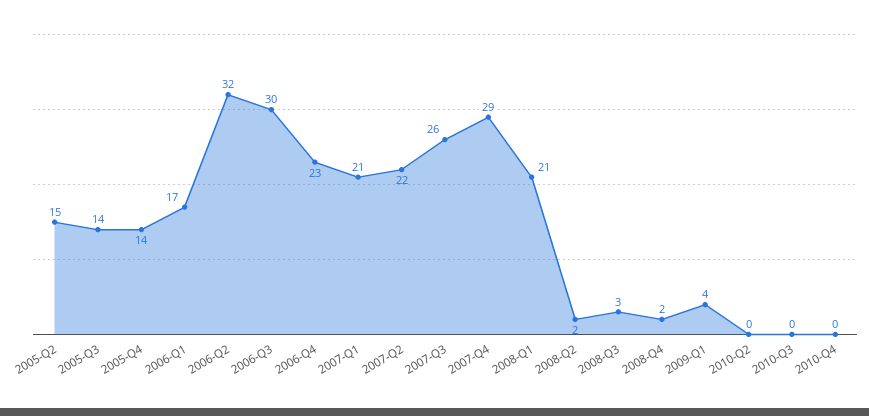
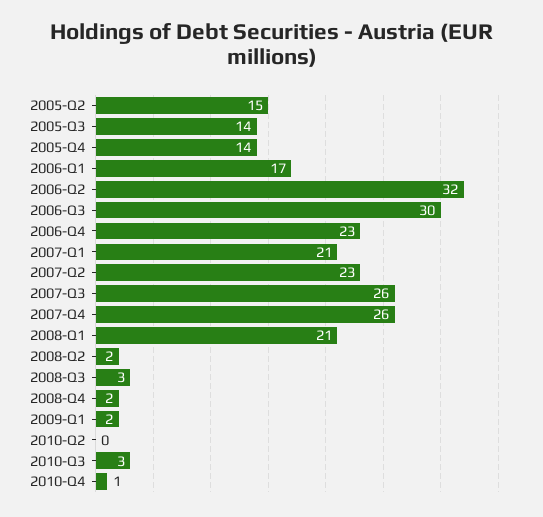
  {
    "2005-Q2": 15,
    "2005-Q3": 14,
    "2005-Q4": 14,
    "2006-Q1": 17,
    "2006-Q2": 32,
    "2006-Q3": 30,
    "2006-Q4": 23,
    "2007-Q1": 21,
-   "2007-Q2": 22,
+   "2007-Q2": 23,
    "2007-Q3": 26,
-   "2007-Q4": 29,
+   "2007-Q4": 26,
    "2008-Q1": 21,
    "2008-Q2": 2,
    "2008-Q3": 3,
    "2008-Q4": 2,
-   "2009-Q1": 4,
+   "2009-Q1": 2,
    "2010-Q2": 0,
-   "2010-Q3": 0,
+   "2010-Q3": 3,
-   "2010-Q4": 0
+   "2010-Q4": 1
  }

